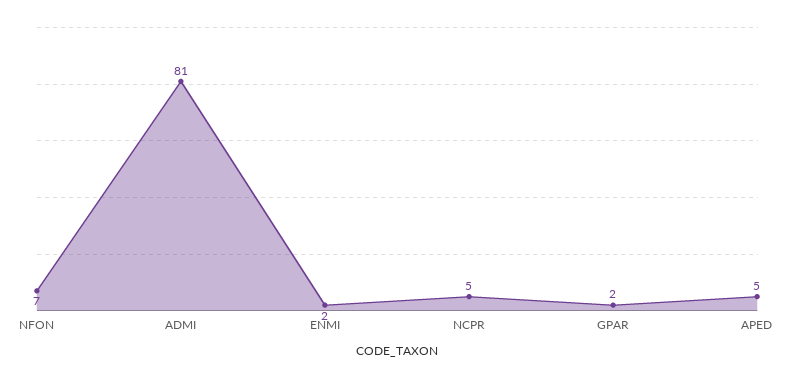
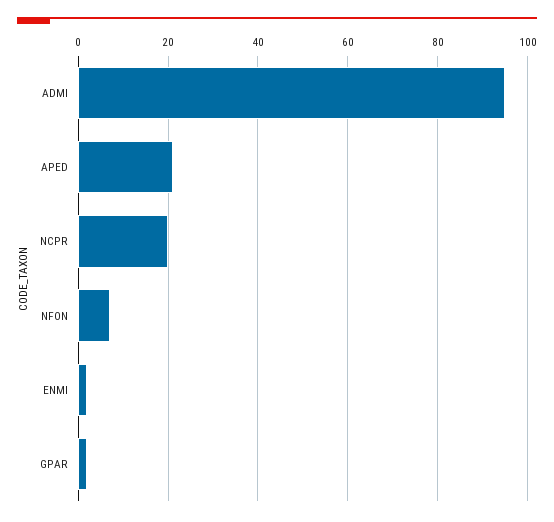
  {
    "NFON": 7,
-   "ADMI": 81,
+   "ADMI": 95,
    "ENMI": 2,
-   "NCPR": 5,
+   "NCPR": 20,
    "GPAR": 2,
-   "APED": 5
+   "APED": 20
  }

